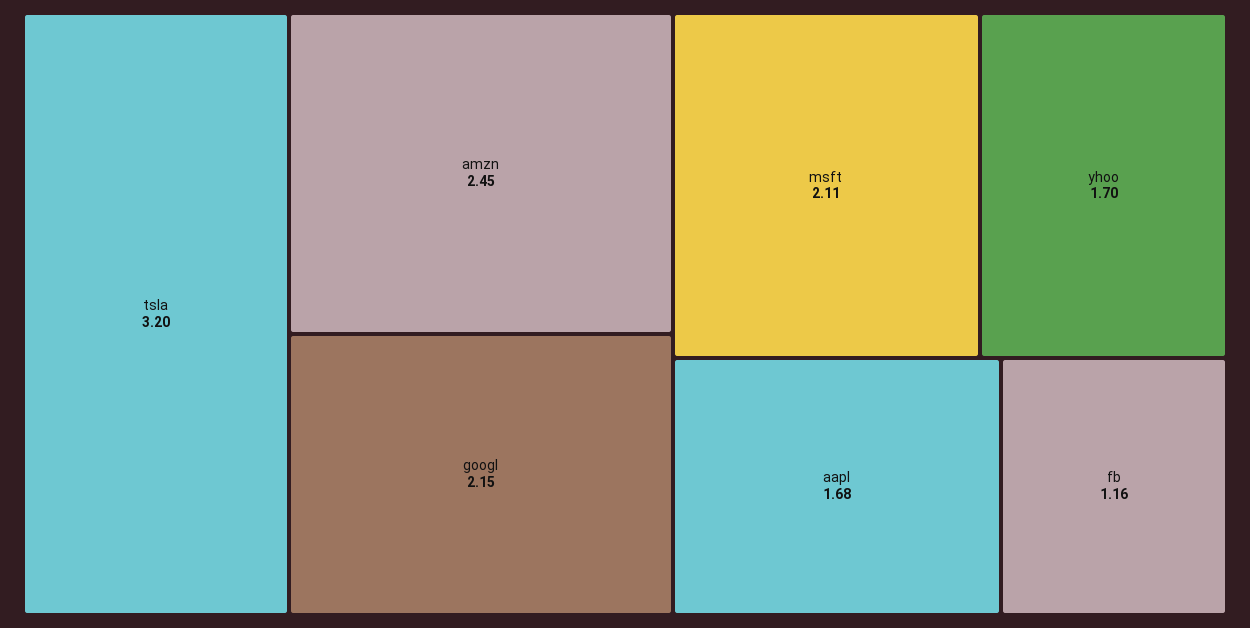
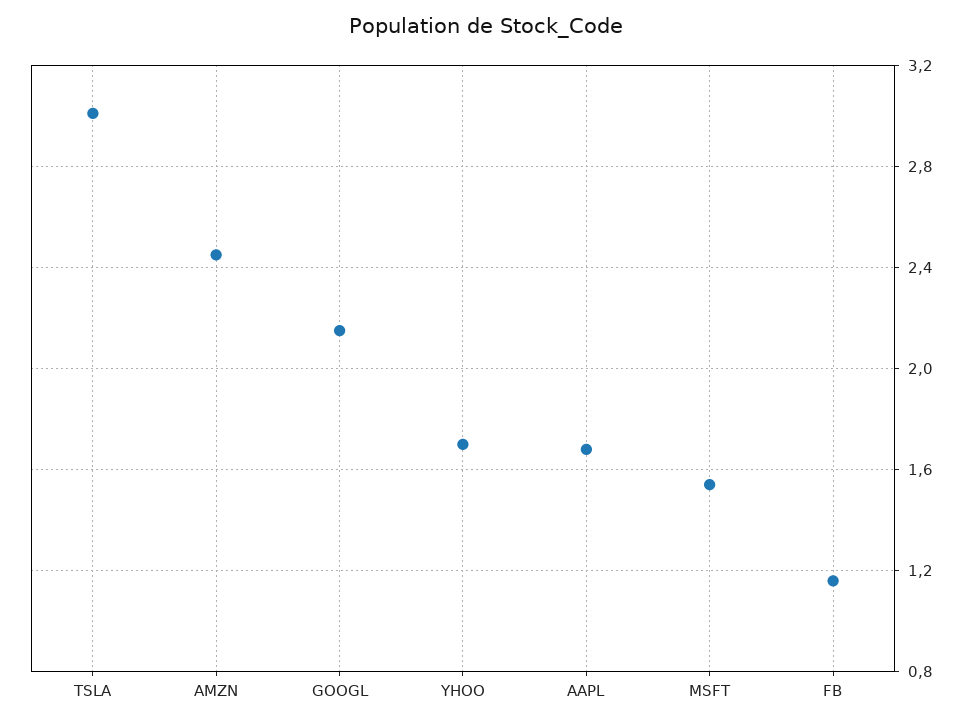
  {
-   "tsla": 3.2,
+   "tsla": 3,
    "amzn": 2.45,
    "googl": 2.15,
-   "msft": 2.11,
+   "msft": 1.55,
    "yhoo": 1.7,
    "aapl": 1.68,
    "fb": 1.16
  }

